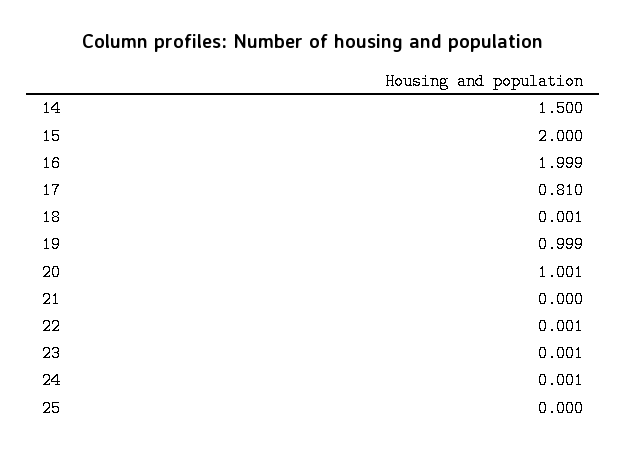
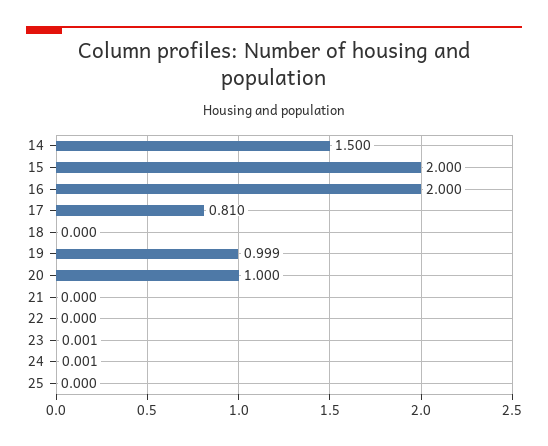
  {
    "14": 1.5,
    "15": 2,
-   "16": 1.999,
+   "16": 2,
    "17": 0.81,
-   "18": 0.001,
+   "18": 0,
    "19": 0.999,
-   "20": 1.001,
+   "20": 1,
    "21": 0,
-   "22": 0.001,
+   "22": 0,
    "23": 0.001,
    "24": 0.001,
    "25": 0
  }

